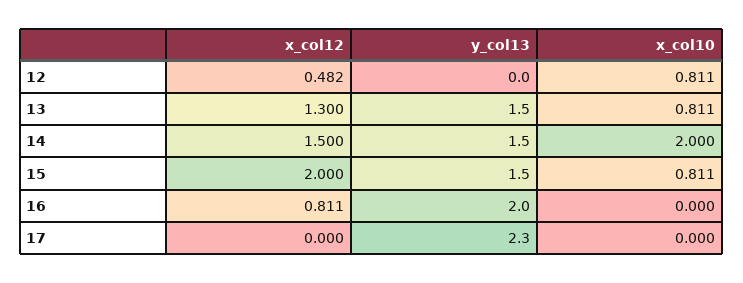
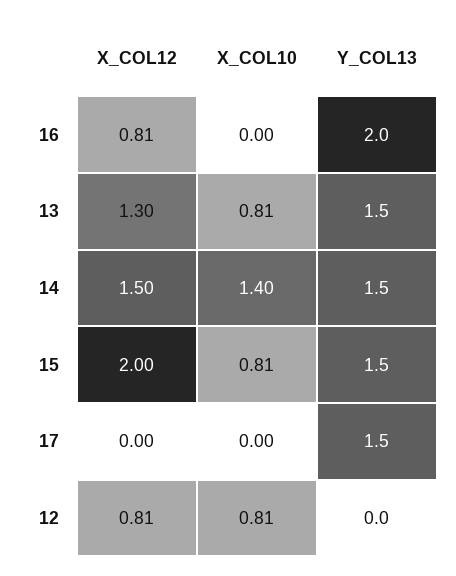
  {
    "x_col12": {
-     "12": 0.482,
+     "12": 0.81,
      "13": 1.3,
      "14": 1.5,
      "15": 2,
      "16": 0.811,
      "17": 0
    },
    "y_col13": {
      "12": 0,
      "13": 1.5,
      "14": 1.5,
      "15": 1.5,
      "16": 2,
-     "17": 2.3
+     "17": 1.5
    },
    "x_col10": {
      "12": 0.811,
      "13": 0.811,
-     "14": 2,
+     "14": 1.4,
      "15": 0.811,
      "16": 0,
      "17": 0
    }
  }

